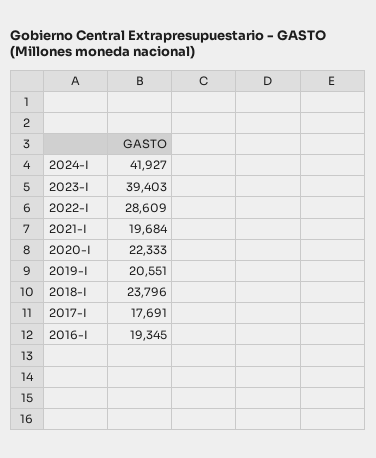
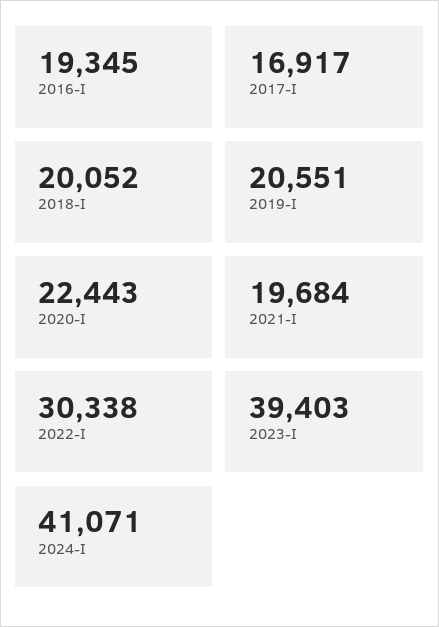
  {
-   "2024-I": 41927,
+   "2024-I": 41071,
    "2023-I": 39403,
-   "2022-I": 28609,
+   "2022-I": 30338,
    "2021-I": 19684,
-   "2020-I": 22333,
+   "2020-I": 22443,
    "2019-I": 20551,
-   "2018-I": 23796,
+   "2018-I": 20052,
-   "2017-I": 17691,
+   "2017-I": 16917,
    "2016-I": 19345
  }

